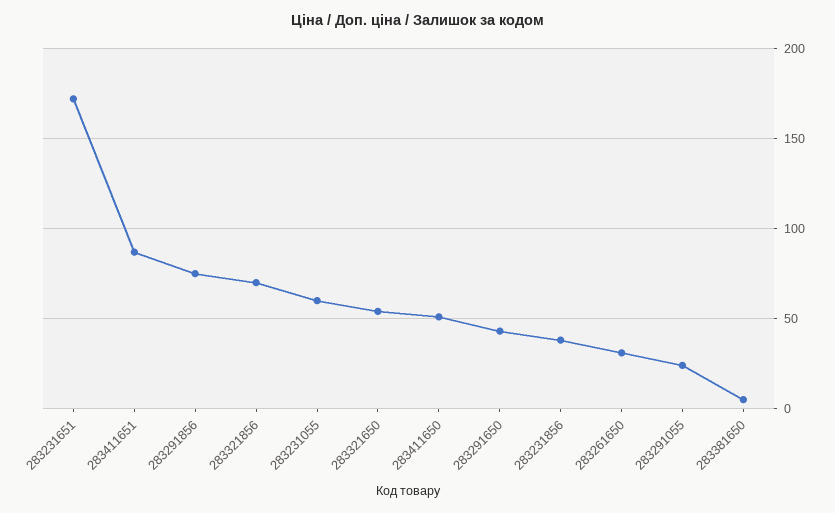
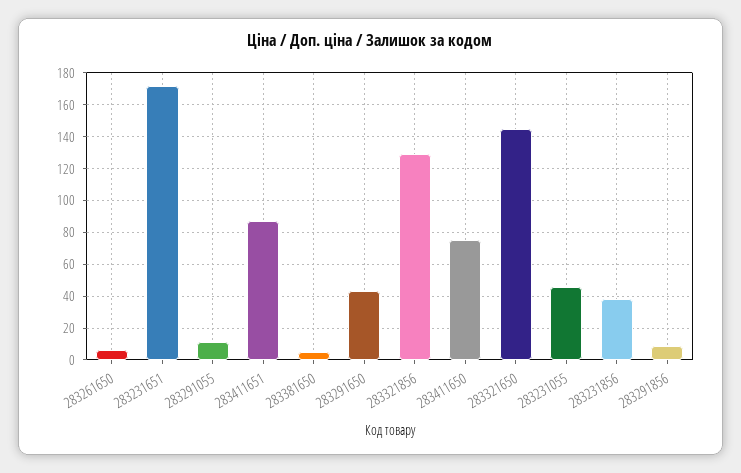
  {
    "283231651": 170,
    "283411651": 85,
-   "283291856": 75,
+   "283291856": 10,
-   "283321856": 70,
+   "283321856": 130,
-   "283231055": 60,
+   "283231055": 45,
-   "283321650": 55,
+   "283321650": 145,
-   "283411650": 50,
+   "283411650": 75,
    "283291650": 45,
    "283231856": 40,
-   "283261650": 30,
+   "283261650": 5,
-   "283291055": 25,
+   "283291055": 10,
    "283381650": 5
  }

